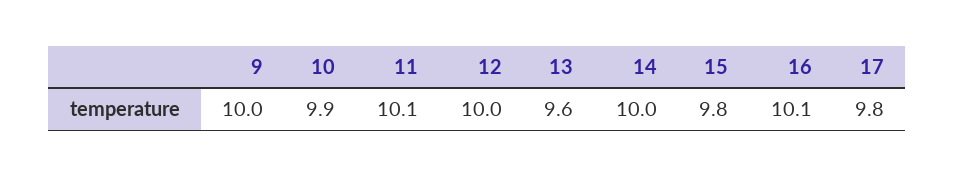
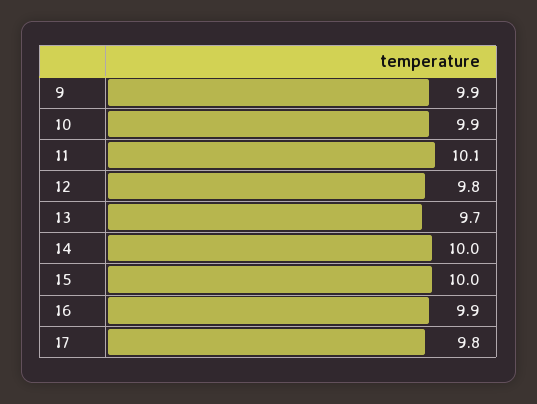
  {
-   "9": 10,
+   "9": 9.9,
    "10": 9.9,
    "11": 10.1,
-   "12": 10,
+   "12": 9.8,
-   "13": 9.6,
+   "13": 9.7,
    "14": 10,
-   "15": 9.8,
+   "15": 10,
-   "16": 10.1,
+   "16": 9.9,
    "17": 9.8
  }

